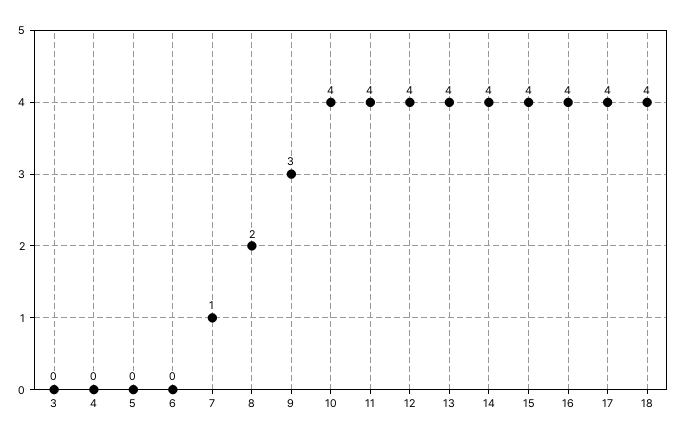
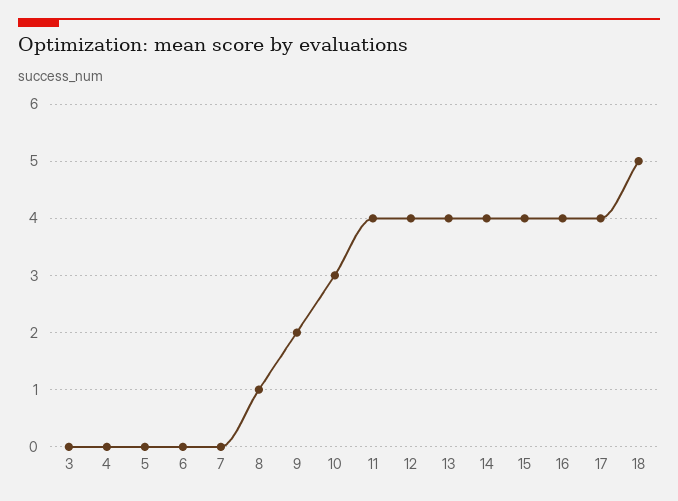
  {
    "3": 0,
    "4": 0,
    "5": 0,
    "6": 0,
-   "7": 1,
+   "7": 0,
-   "8": 2,
+   "8": 1,
-   "9": 3,
+   "9": 2,
-   "10": 4,
+   "10": 3,
    "11": 4,
    "12": 4,
    "13": 4,
    "14": 4,
    "15": 4,
    "16": 4,
    "17": 4,
-   "18": 4
+   "18": 5
  }

